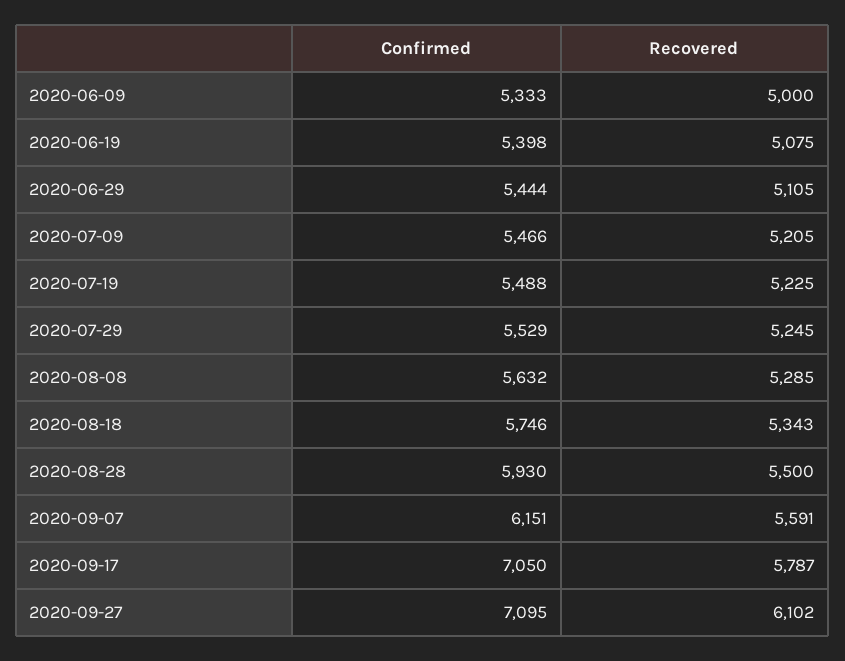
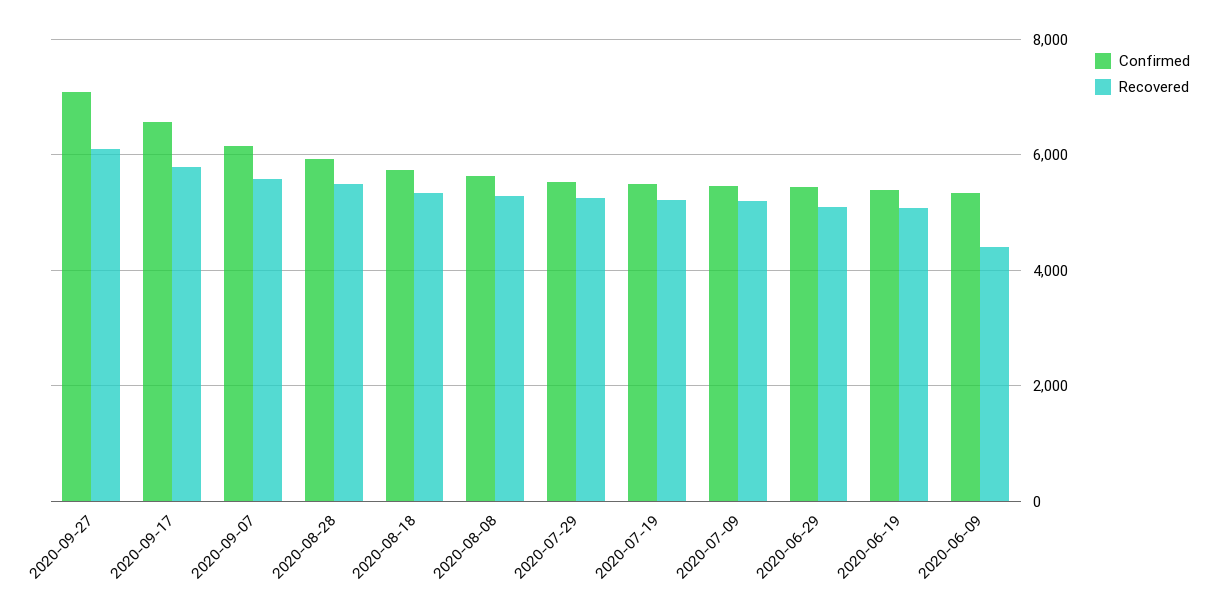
  {
    "Confirmed": {
      "2020-06-09": 5333,
      "2020-06-19": 5398,
      "2020-06-29": 5444,
      "2020-07-09": 5466,
      "2020-07-19": 5488,
      "2020-07-29": 5529,
      "2020-08-08": 5632,
      "2020-08-18": 5746,
      "2020-08-28": 5930,
      "2020-09-07": 6151,
-     "2020-09-17": 7050,
+     "2020-09-17": 6600,
      "2020-09-27": 7095
    },
    "Recovered": {
-     "2020-06-09": 5000,
+     "2020-06-09": 4400,
      "2020-06-19": 5075,
      "2020-06-29": 5105,
      "2020-07-09": 5205,
      "2020-07-19": 5225,
      "2020-07-29": 5245,
      "2020-08-08": 5285,
      "2020-08-18": 5343,
      "2020-08-28": 5500,
      "2020-09-07": 5591,
      "2020-09-17": 5787,
      "2020-09-27": 6102
    }
  }

